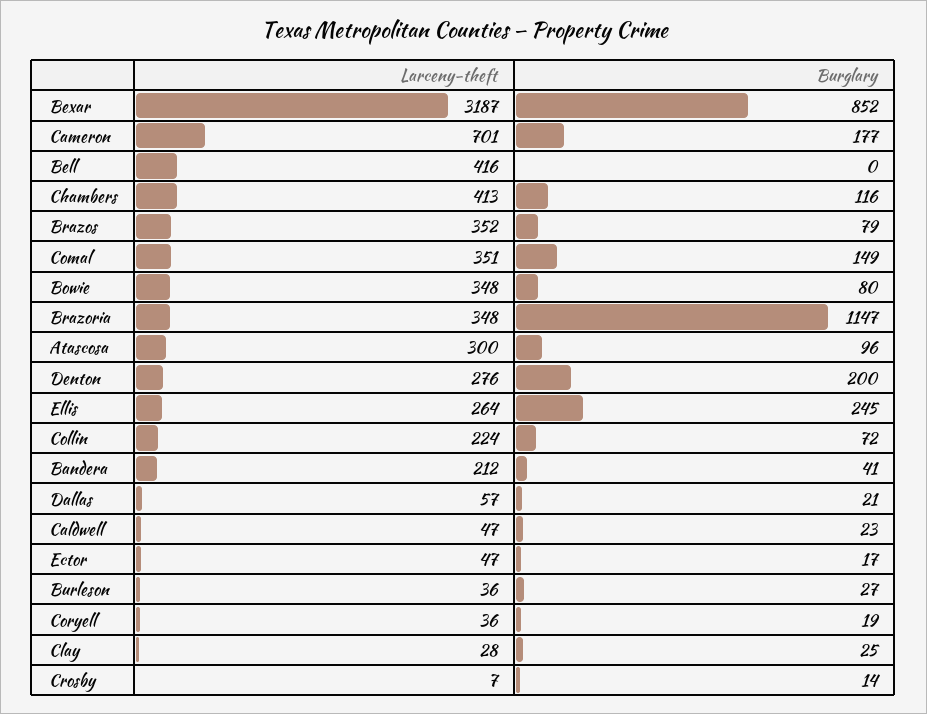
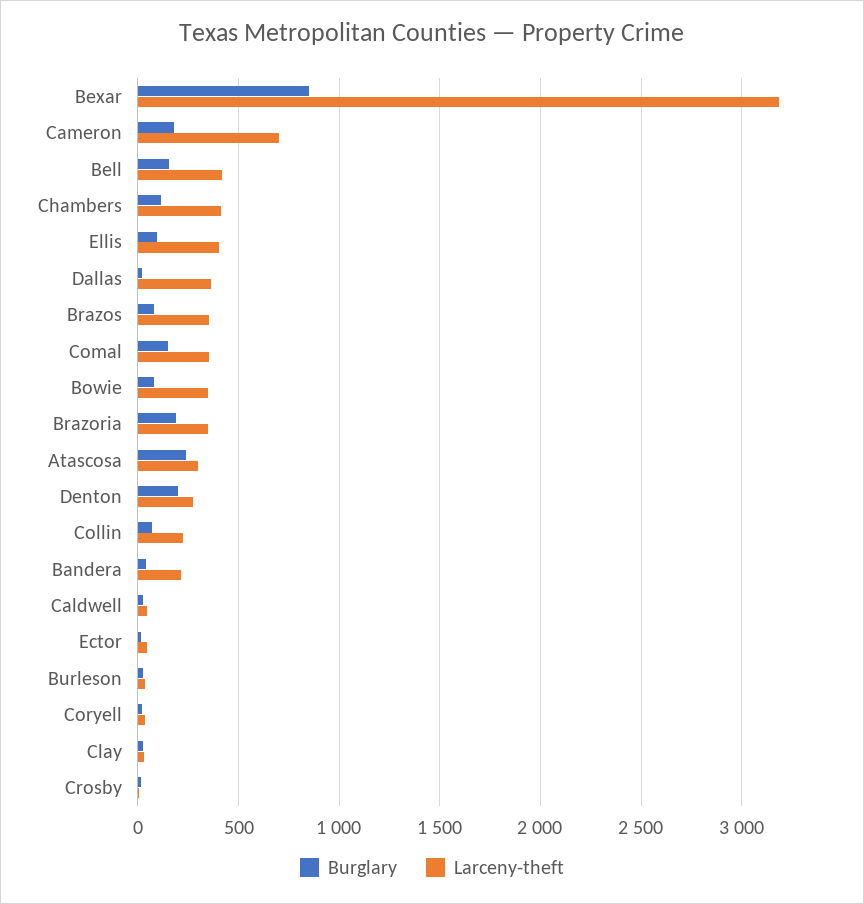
  {
    "Larceny-theft": {
      "Bexar": 3187,
      "Cameron": 701,
      "Bell": 416,
      "Chambers": 413,
      "Brazos": 352,
      "Comal": 351,
      "Bowie": 348,
      "Brazoria": 348,
      "Atascosa": 300,
      "Denton": 276,
-     "Ellis": 264,
+     "Ellis": 400,
      "Collin": 224,
      "Bandera": 212,
-     "Dallas": 57,
+     "Dallas": 350,
      "Caldwell": 47,
      "Ector": 47,
      "Burleson": 36,
      "Coryell": 36,
      "Clay": 28,
      "Crosby": 7
    },
    "Burglary": {
      "Bexar": 852,
      "Cameron": 177,
-     "Bell": 0,
+     "Bell": 150,
      "Chambers": 116,
      "Brazos": 79,
      "Comal": 149,
      "Bowie": 80,
-     "Brazoria": 1147,
+     "Brazoria": 200,
-     "Atascosa": 96,
+     "Atascosa": 250,
      "Denton": 200,
-     "Ellis": 245,
+     "Ellis": 100,
      "Collin": 72,
      "Bandera": 41,
      "Dallas": 21,
      "Caldwell": 23,
      "Ector": 17,
      "Burleson": 27,
      "Coryell": 19,
      "Clay": 25,
      "Crosby": 14
    }
  }

